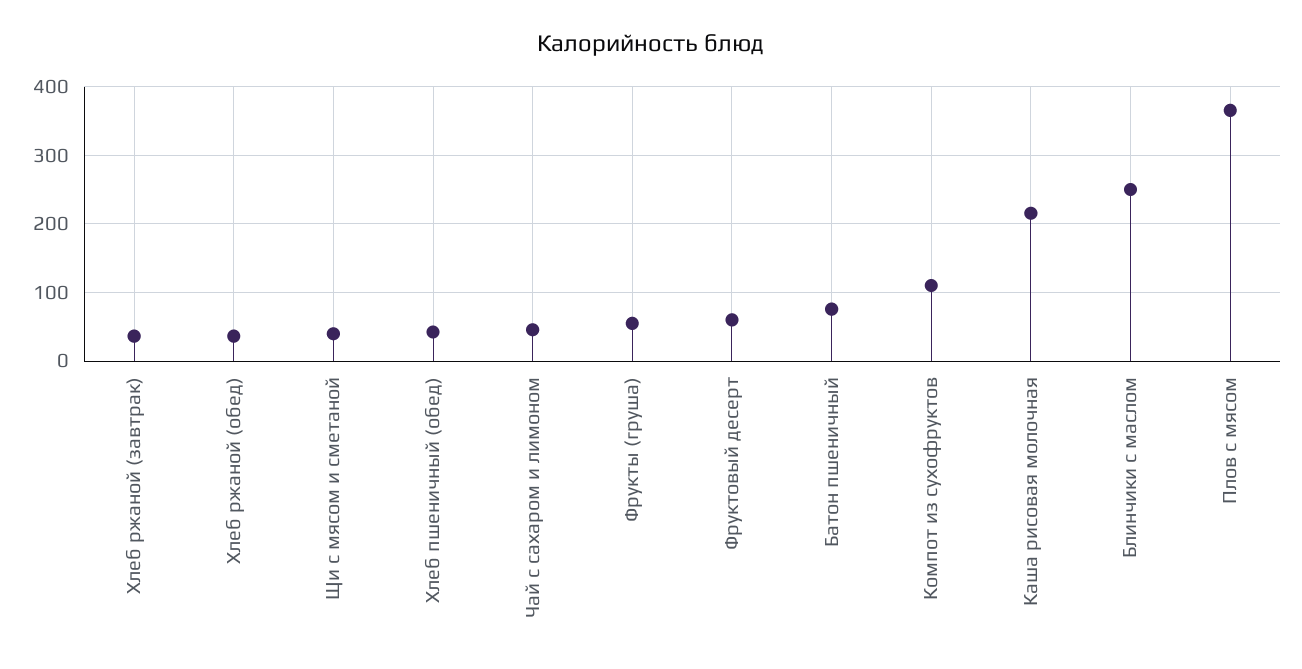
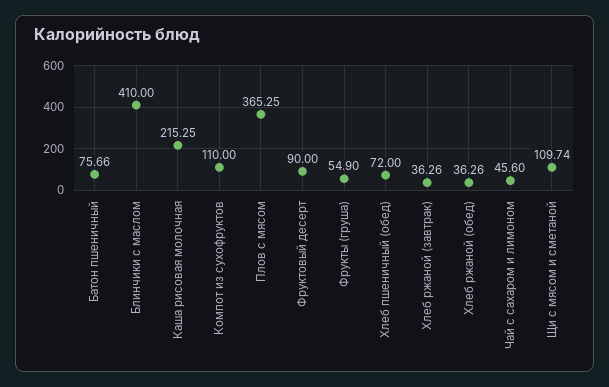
  {
    "Хлеб ржаной (завтрак)": 36.26,
    "Хлеб ржаной (обед)": 36.26,
-   "Щи с мясом и сметаной": 40,
+   "Щи с мясом и сметаной": 109.74,
-   "Хлеб пшеничный (обед)": 40,
+   "Хлеб пшеничный (обед)": 72,
    "Чай с сахаром и лимоном": 45.6,
    "Фрукты (груша)": 54.9,
-   "Фруктовый десерт": 60,
+   "Фруктовый десерт": 90,
    "Батон пшеничный": 75.66,
    "Компот из сухофруктов": 110,
    "Каша рисовая молочная": 215.25,
-   "Блинчики с маслом": 250,
+   "Блинчики с маслом": 410,
    "Плов с мясом": 365.25
  }

